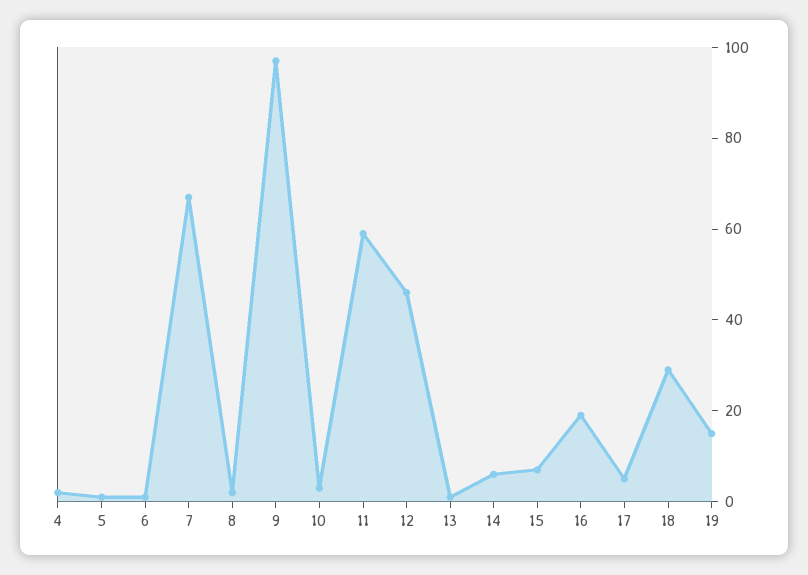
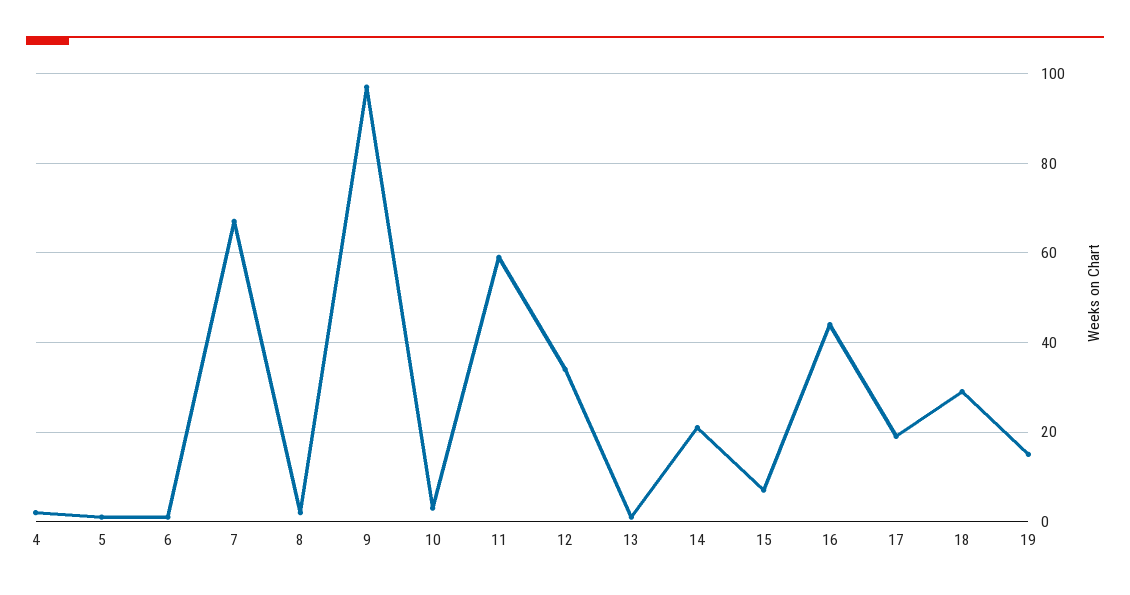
  {
    "4": 0,
    "5": 0,
    "6": 0,
    "7": 65,
    "8": 0,
    "9": 95,
    "10": 5,
    "11": 60,
-   "12": 45,
+   "12": 35,
    "13": 0,
-   "14": 5,
+   "14": 20,
    "15": 5,
-   "16": 20,
+   "16": 45,
-   "17": 5,
+   "17": 20,
    "18": 30,
    "19": 15
  }

